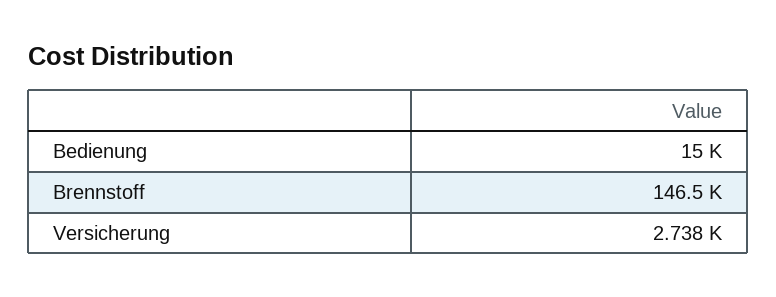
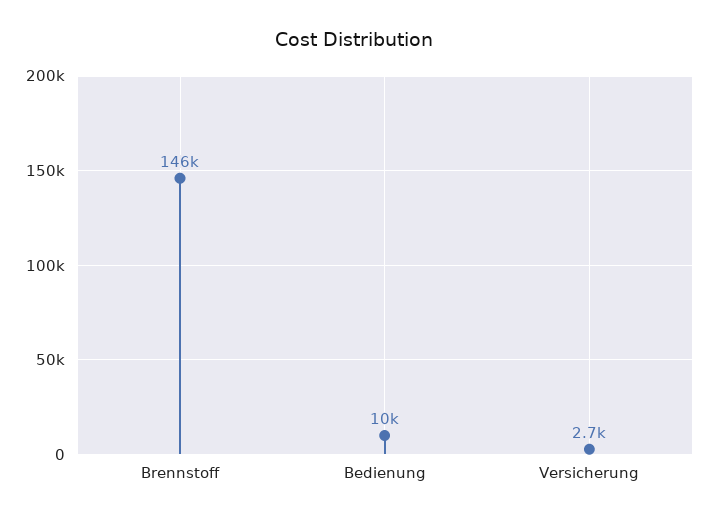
  {
-   "Bedienung": 15000,
+   "Bedienung": 10000,
    "Brennstoff": 146500,
    "Versicherung": 2738
  }

